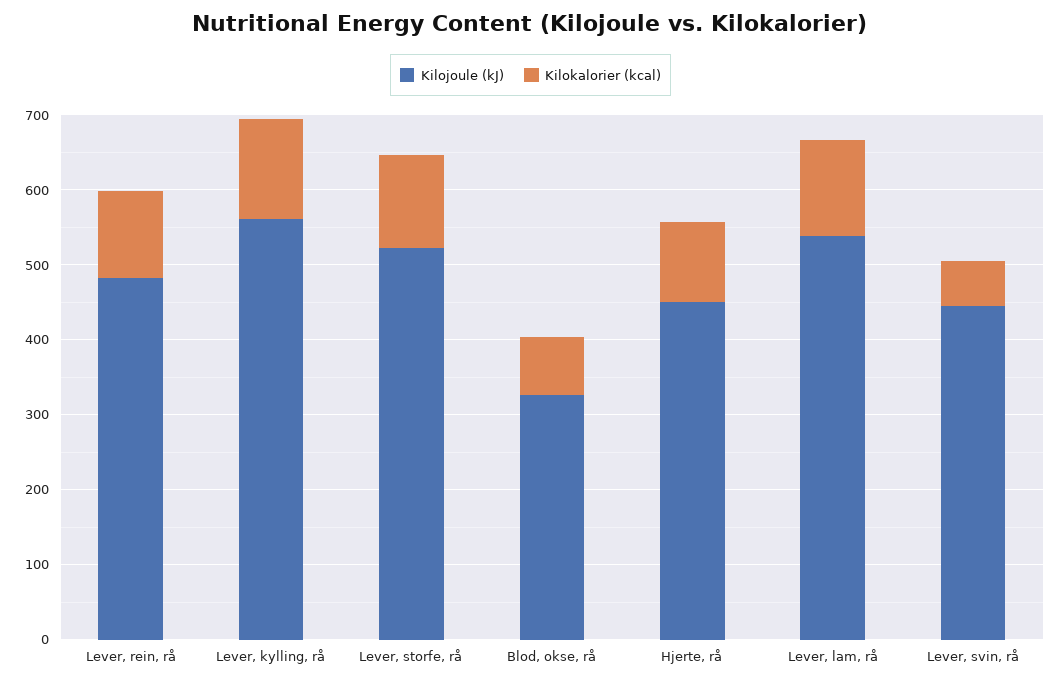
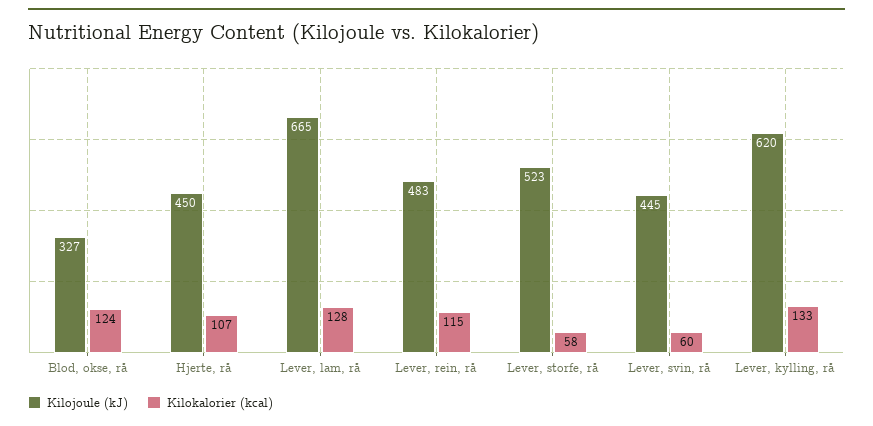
  {
    "Kilojoule (kJ)": {
      "Lever, rein, rå": 483,
-     "Lever, kylling, rå": 560,
+     "Lever, kylling, rå": 620,
      "Lever, storfe, rå": 523,
      "Blod, okse, rå": 327,
      "Hjerte, rå": 450,
-     "Lever, lam, rå": 540,
+     "Lever, lam, rå": 665,
      "Lever, svin, rå": 445
    },
    "Kilokalorier (kcal)": {
      "Lever, rein, rå": 115,
      "Lever, kylling, rå": 133,
-     "Lever, storfe, rå": 120,
+     "Lever, storfe, rå": 58,
-     "Blod, okse, rå": 80,
+     "Blod, okse, rå": 124,
      "Hjerte, rå": 107,
      "Lever, lam, rå": 128,
      "Lever, svin, rå": 60
    }
  }

